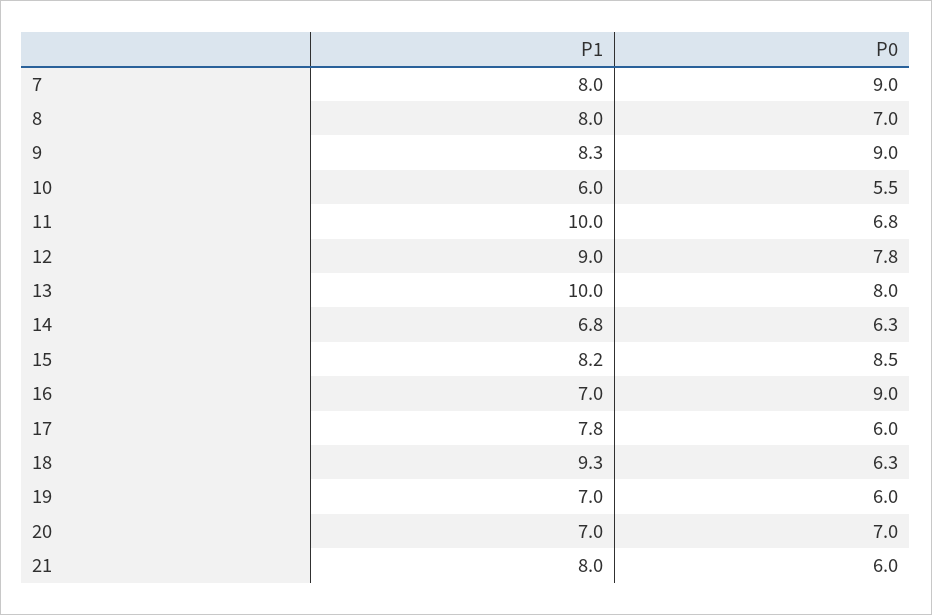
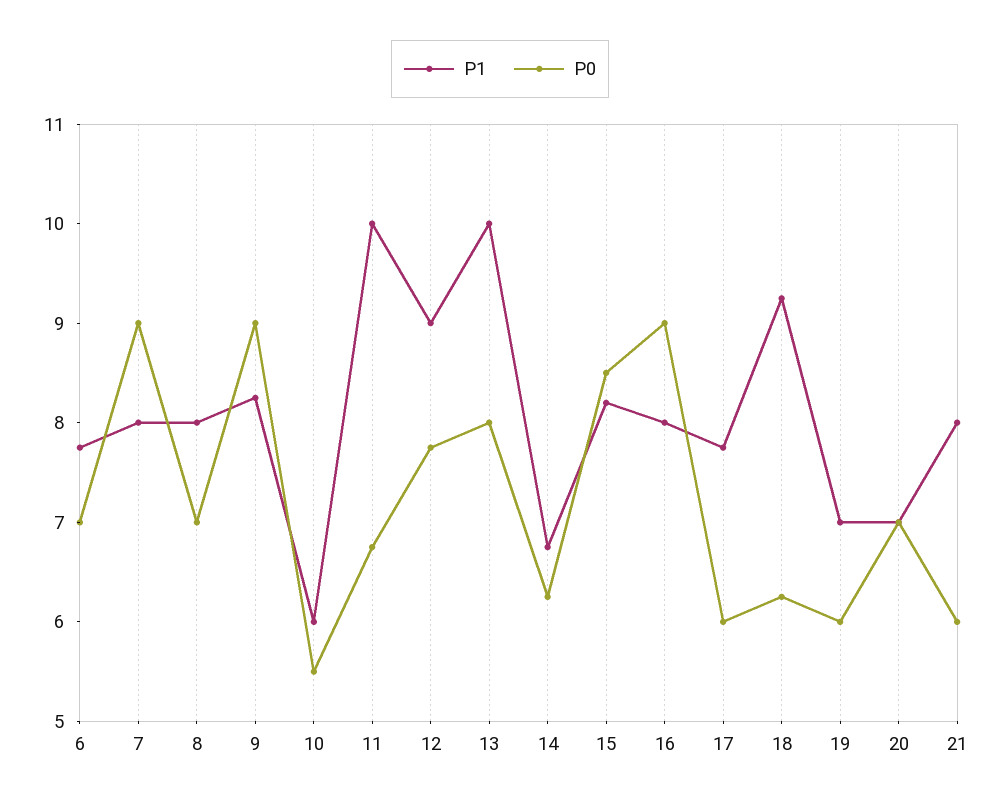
  {
    "P1": {
      "7": 8,
      "8": 8,
      "9": 8.3,
      "10": 6,
      "11": 10,
      "12": 9,
      "13": 10,
      "14": 6.8,
      "15": 8.2,
-     "16": 7,
+     "16": 8,
      "17": 7.8,
      "18": 9.3,
      "19": 7,
      "20": 7,
-     "21": 8
+     "21": 8,
+     "6": 7.8
    },
    "P0": {
      "7": 9,
      "8": 7,
      "9": 9,
      "10": 5.5,
      "11": 6.8,
      "12": 7.8,
      "13": 8,
      "14": 6.3,
      "15": 8.5,
      "16": 9,
      "17": 6,
      "18": 6.3,
      "19": 6,
      "20": 7,
-     "21": 6
+     "21": 6,
+     "6": 7
    }
  }

